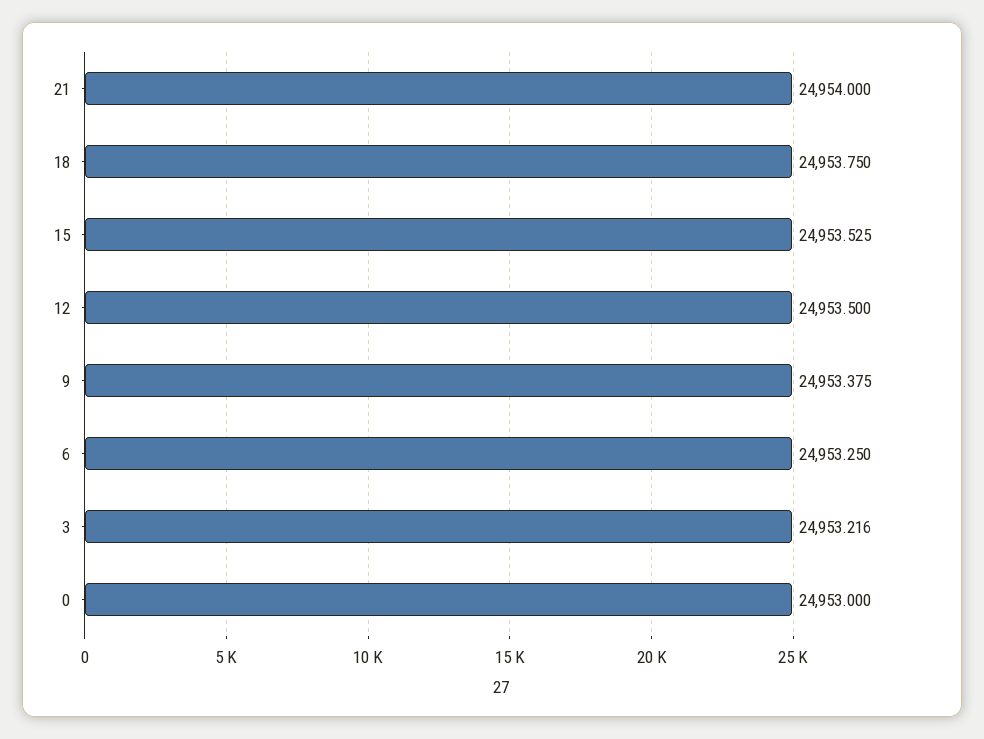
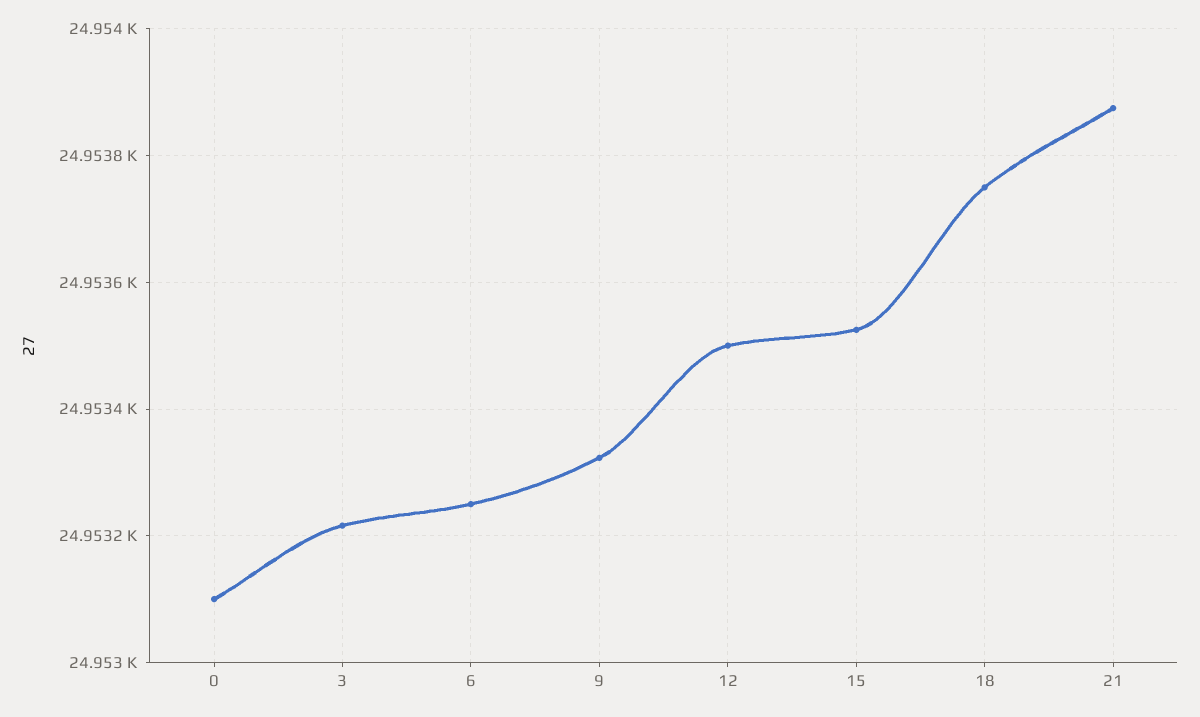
  {
-   "21": 24954,
+   "21": 24953.88,
    "18": 24953.75,
    "15": 24953.525,
    "12": 24953.5,
-   "9": 24953.375,
+   "9": 24953.32,
    "6": 24953.25,
    "3": 24953.216,
-   "0": 24953
+   "0": 24953.1
  }

